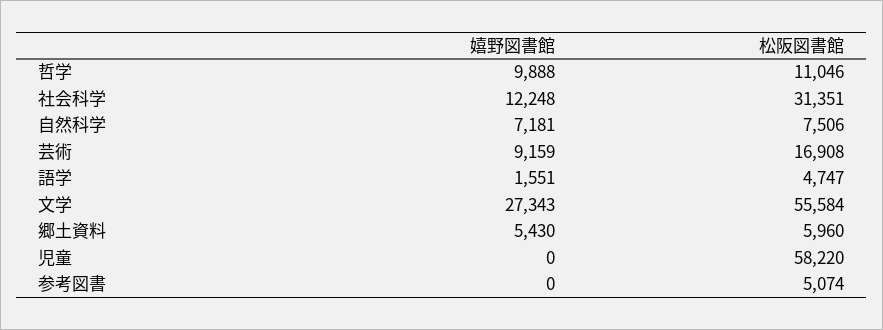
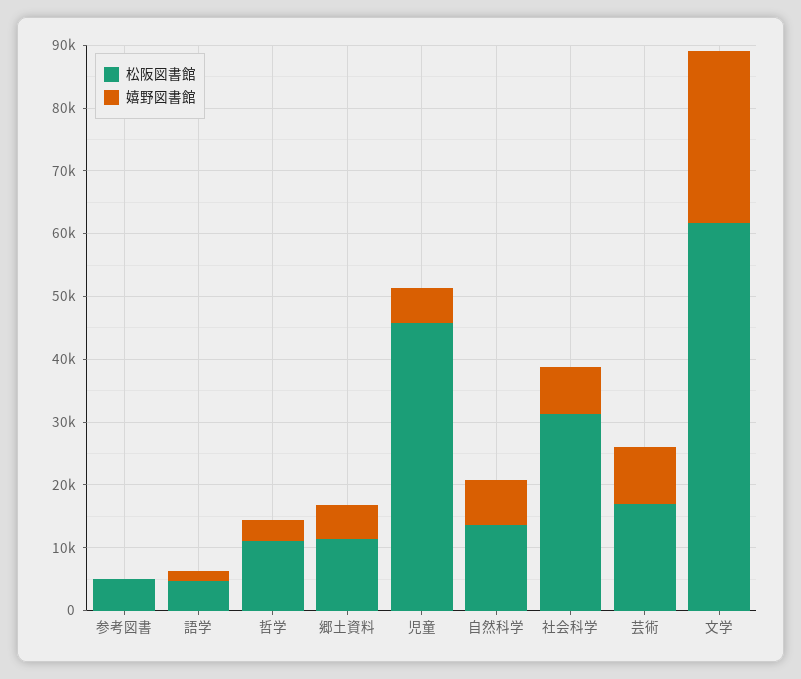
  {
    "嬉野図書館": {
-     "哲学": 9888,
+     "哲学": 4000,
-     "社会科学": 12248,
+     "社会科学": 8000,
      "自然科学": 7181,
      "芸術": 9159,
      "語学": 1551,
      "文学": 27343,
      "郷土資料": 5430,
-     "児童": 0,
+     "児童": 6000,
      "参考図書": 0
    },
    "松阪図書館": {
      "哲学": 11046,
      "社会科学": 31351,
-     "自然科学": 7506,
+     "自然科学": 14000,
      "芸術": 16908,
      "語学": 4747,
-     "文学": 55584,
+     "文学": 62000,
-     "郷土資料": 5960,
+     "郷土資料": 12000,
-     "児童": 58220,
+     "児童": 46000,
      "参考図書": 5074
    }
  }

